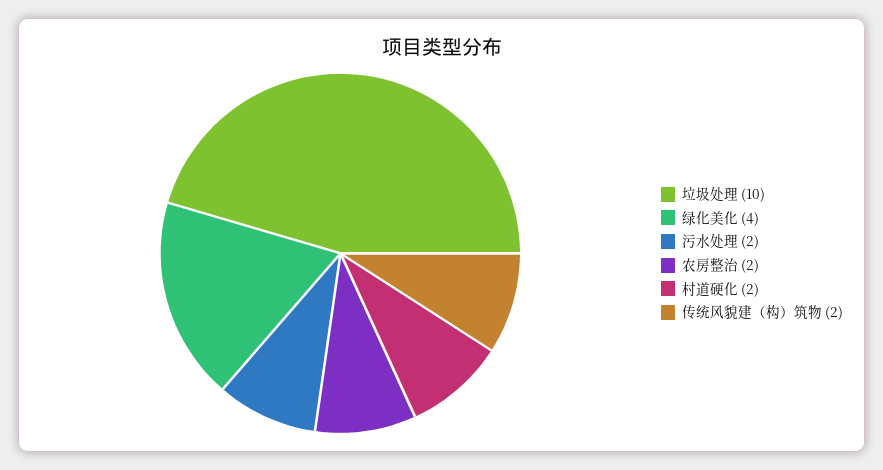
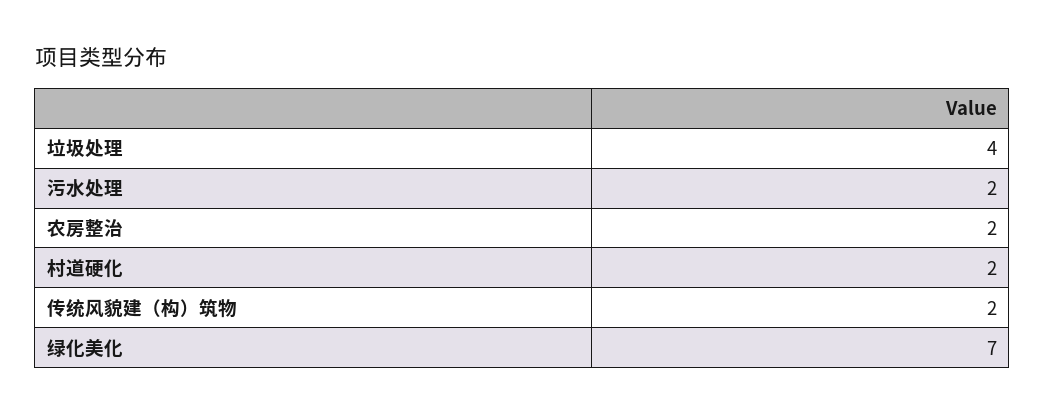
  {
-   "垃圾处理": 10,
+   "垃圾处理": 4,
-   "绿化美化": 4,
+   "绿化美化": 7,
    "污水处理": 2,
    "农房整治": 2,
    "村道硬化": 2,
    "传统风貌建（构）筑物": 2
  }

